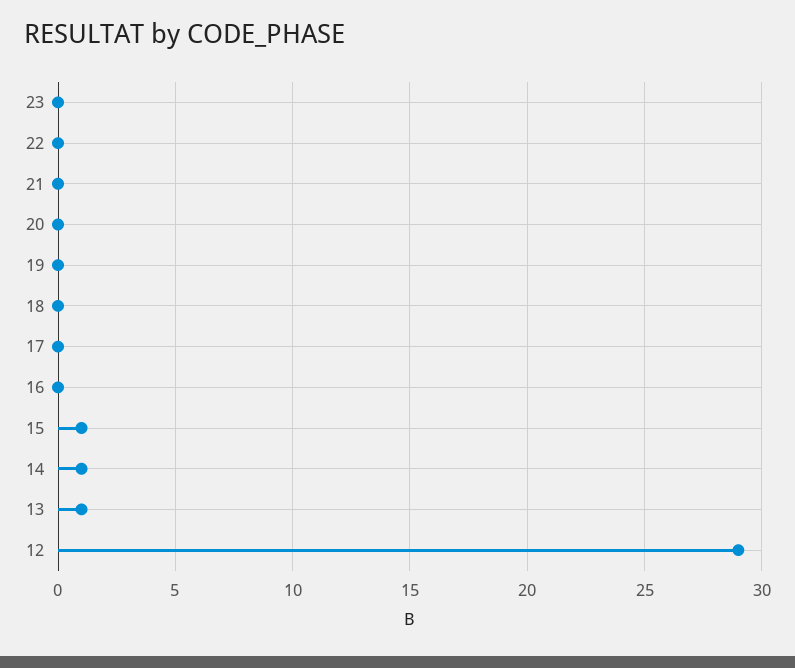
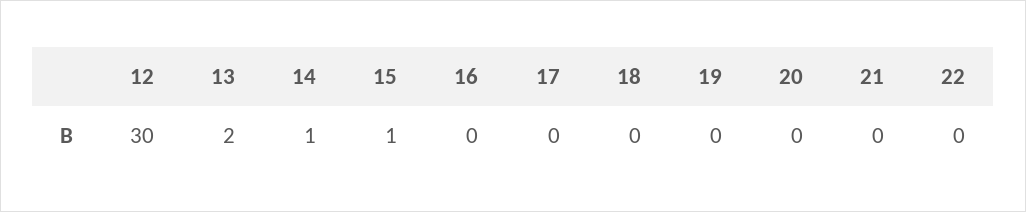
  {
-   "23": 0,
    "22": 0,
    "21": 0,
    "20": 0,
    "19": 0,
    "18": 0,
    "17": 0,
    "16": 0,
    "15": 1,
    "14": 1,
-   "13": 1,
+   "13": 2,
-   "12": 29
+   "12": 30
  }

